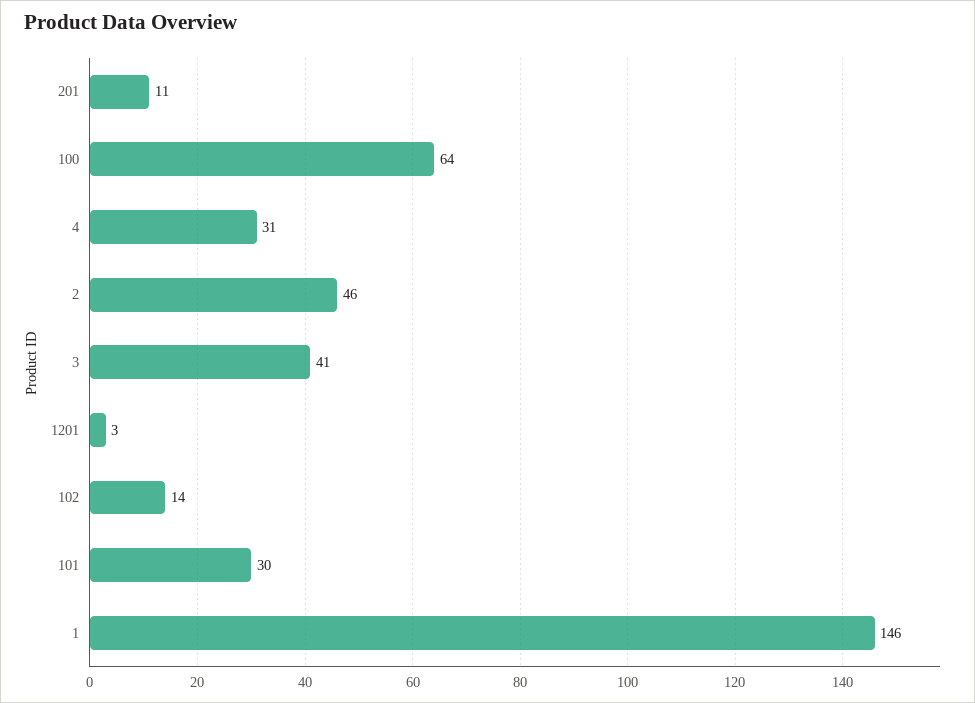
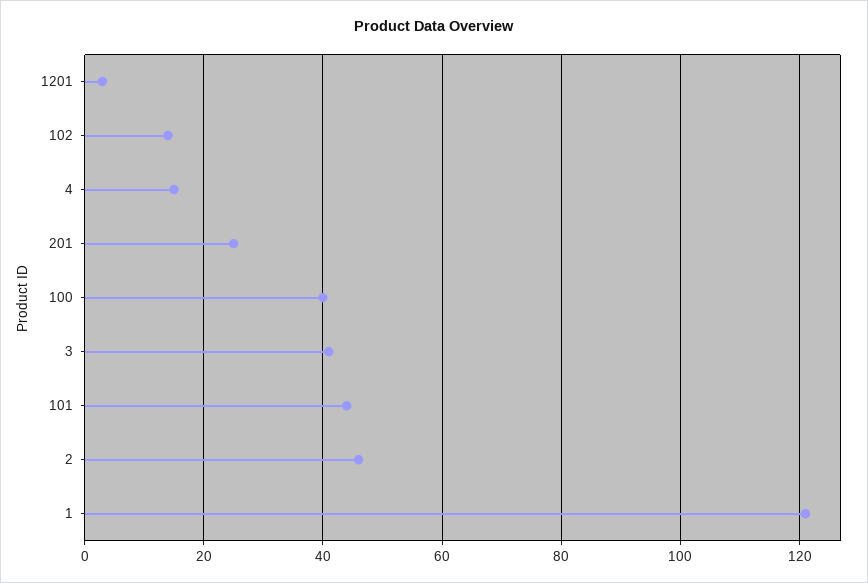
  {
-   "201": 11,
+   "201": 25,
-   "100": 64,
+   "100": 40,
-   "4": 31,
+   "4": 15,
    "2": 46,
    "3": 41,
    "1201": 3,
    "102": 14,
-   "101": 30,
+   "101": 45,
-   "1": 146
+   "1": 120
  }

